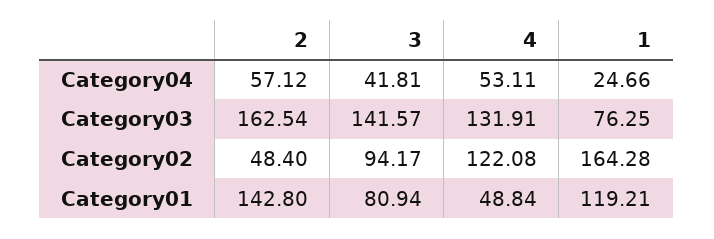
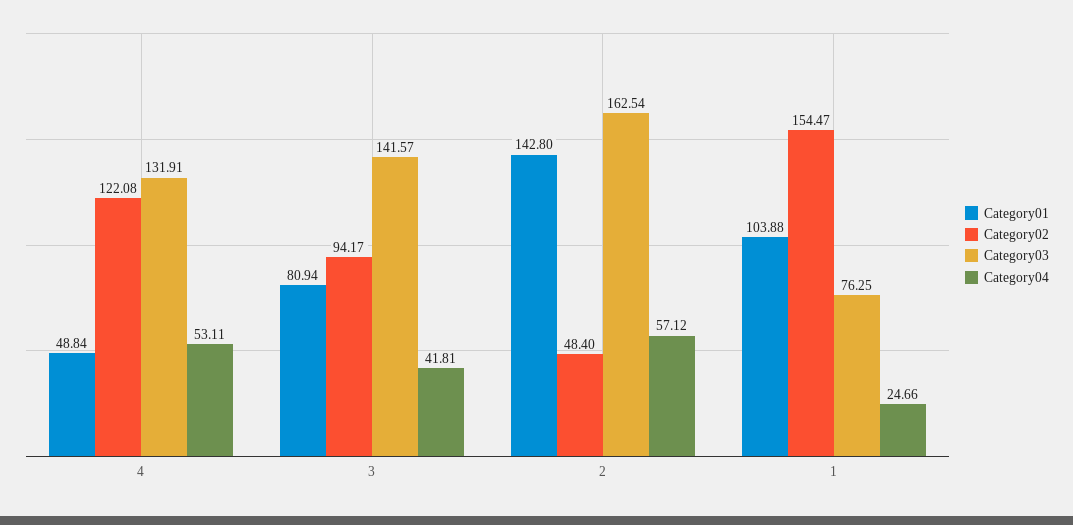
  {
    "Category04": {
      "2": 57.12,
      "3": 41.81,
      "4": 53.11,
      "1": 24.66
    },
    "Category03": {
      "2": 162.54,
      "3": 141.57,
      "4": 131.91,
      "1": 76.25
    },
    "Category02": {
      "2": 48.4,
      "3": 94.17,
      "4": 122.08,
-     "1": 164.28
+     "1": 154.47
    },
    "Category01": {
      "2": 142.8,
      "3": 80.94,
      "4": 48.84,
-     "1": 119.21
+     "1": 103.88
    }
  }

